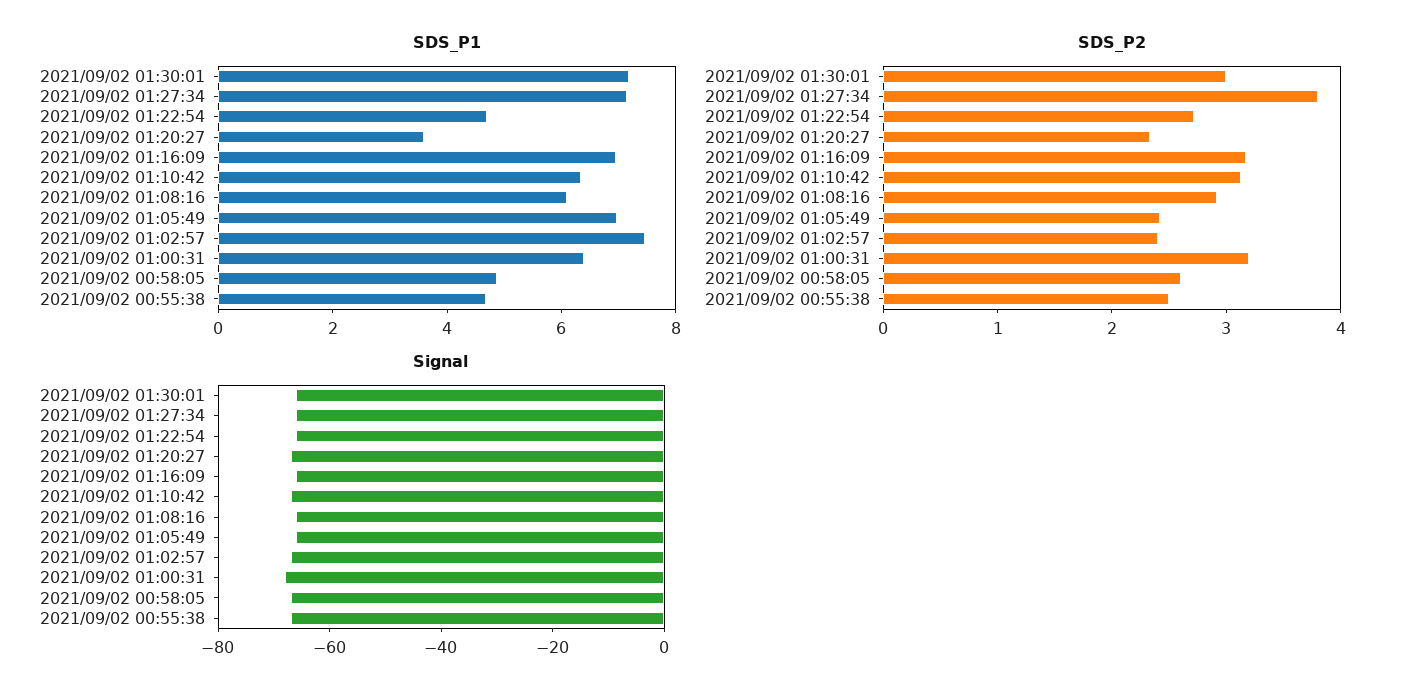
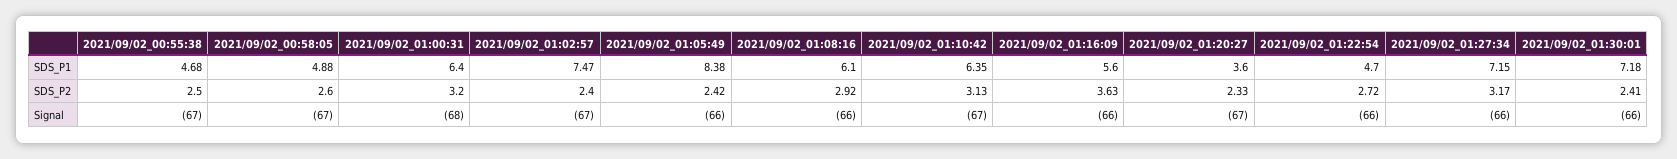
  {
    "SDS_P1": {
      "2021/09/02 01:30:01": 7.18,
      "2021/09/02 01:27:34": 7.15,
      "2021/09/02 01:22:54": 4.7,
      "2021/09/02 01:20:27": 3.6,
-     "2021/09/02 01:16:09": 7,
+     "2021/09/02 01:16:09": 5.6,
      "2021/09/02 01:10:42": 6.35,
      "2021/09/02 01:08:16": 6.1,
-     "2021/09/02 01:05:49": 7,
+     "2021/09/02 01:05:49": 8.38,
      "2021/09/02 01:02:57": 7.47,
      "2021/09/02 01:00:31": 6.4,
      "2021/09/02 00:58:05": 4.88,
      "2021/09/02 00:55:38": 4.68
    },
    "SDS_P2": {
-     "2021/09/02 01:30:01": 3,
+     "2021/09/02 01:30:01": 2.41,
-     "2021/09/02 01:27:34": 3.8,
+     "2021/09/02 01:27:34": 3.17,
      "2021/09/02 01:22:54": 2.72,
      "2021/09/02 01:20:27": 2.33,
-     "2021/09/02 01:16:09": 3.2,
+     "2021/09/02 01:16:09": 3.63,
      "2021/09/02 01:10:42": 3.13,
      "2021/09/02 01:08:16": 2.92,
      "2021/09/02 01:05:49": 2.42,
      "2021/09/02 01:02:57": 2.4,
      "2021/09/02 01:00:31": 3.2,
      "2021/09/02 00:58:05": 2.6,
      "2021/09/02 00:55:38": 2.5
    },
    "Signal": {
      "2021/09/02 01:30:01": -66,
      "2021/09/02 01:27:34": -66,
      "2021/09/02 01:22:54": -66,
      "2021/09/02 01:20:27": -67,
      "2021/09/02 01:16:09": -66,
      "2021/09/02 01:10:42": -67,
      "2021/09/02 01:08:16": -66,
      "2021/09/02 01:05:49": -66,
      "2021/09/02 01:02:57": -67,
      "2021/09/02 01:00:31": -68,
      "2021/09/02 00:58:05": -67,
      "2021/09/02 00:55:38": -67
    }
  }

